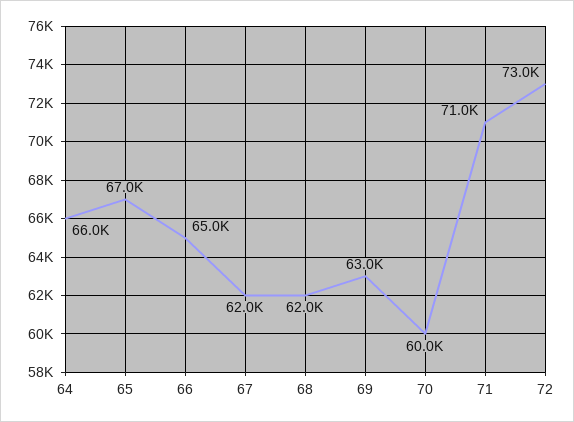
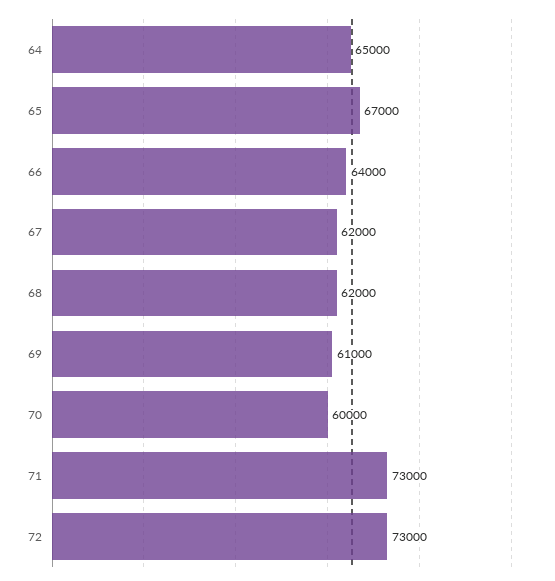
  {
-   "64": 66000,
+   "64": 65000,
    "65": 67000,
-   "66": 65000,
+   "66": 64000,
    "67": 62000,
    "68": 62000,
-   "69": 63000,
+   "69": 61000,
    "70": 60000,
-   "71": 71000,
+   "71": 73000,
    "72": 73000
  }

